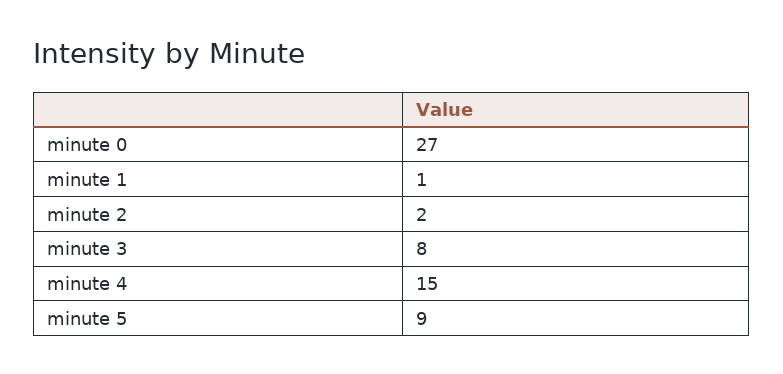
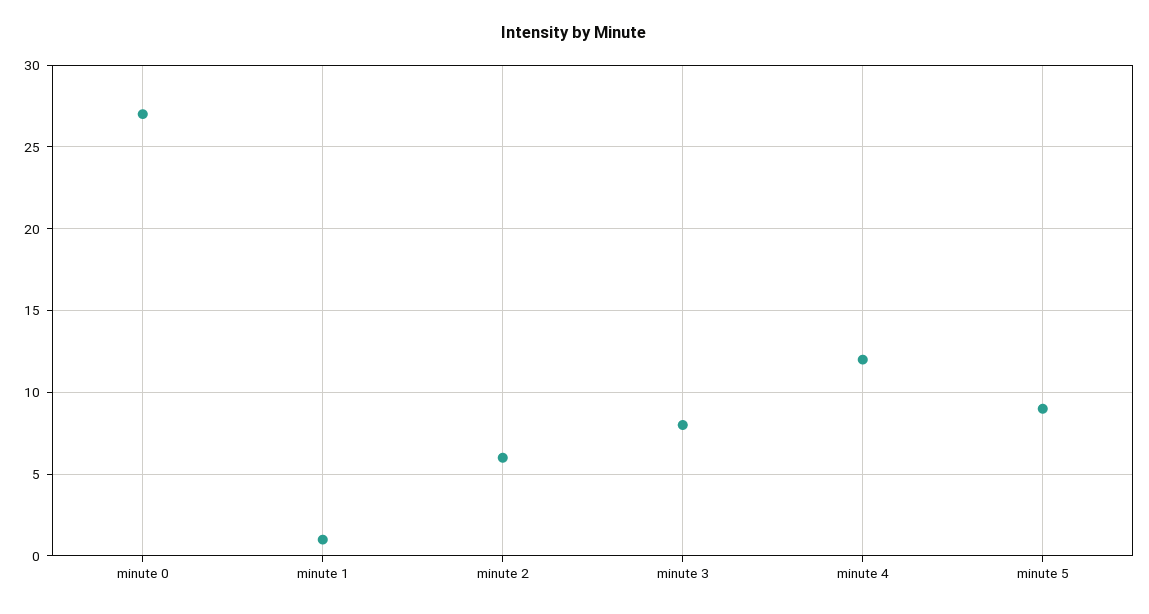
  {
    "minute 0": 27,
    "minute 1": 1,
-   "minute 2": 2,
+   "minute 2": 6,
    "minute 3": 8,
-   "minute 4": 15,
+   "minute 4": 12,
    "minute 5": 9
  }

